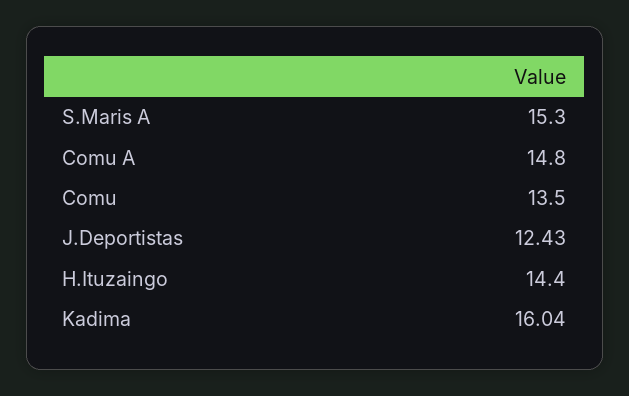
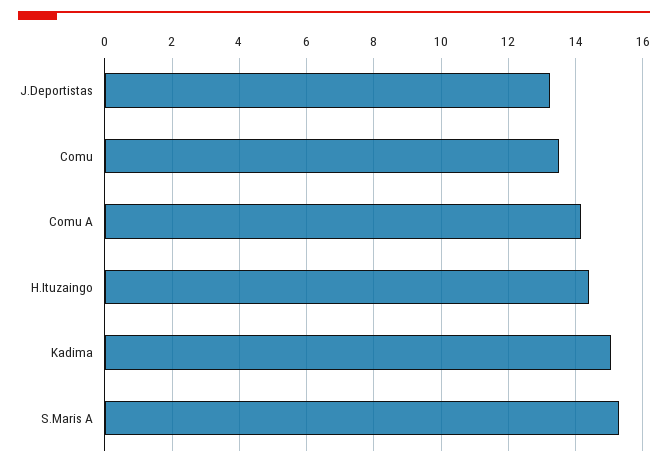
  {
    "S.Maris A": 15.3,
-   "Comu A": 14.8,
+   "Comu A": 14.2,
    "Comu": 13.5,
-   "J.Deportistas": 12.43,
+   "J.Deportistas": 13.2,
    "H.Ituzaingo": 14.4,
-   "Kadima": 16.04
+   "Kadima": 15
  }

